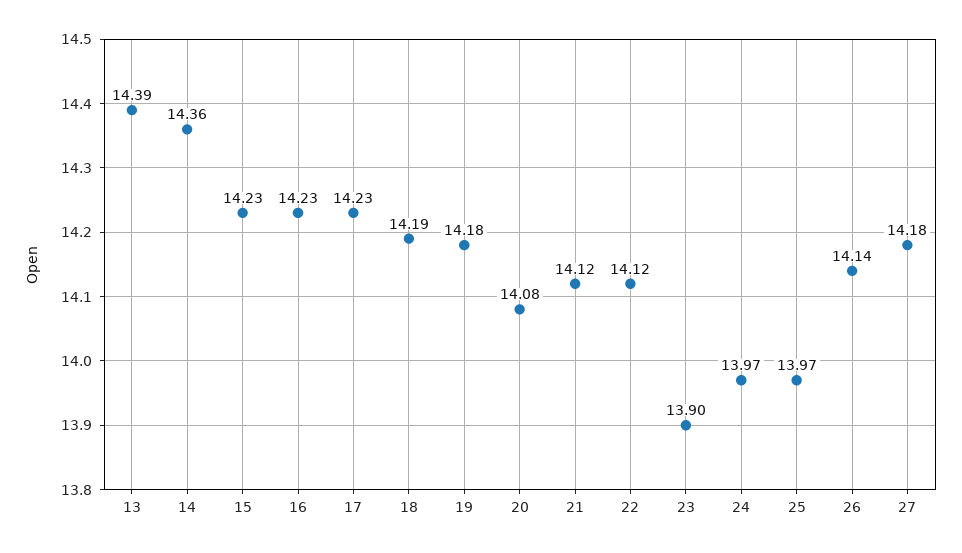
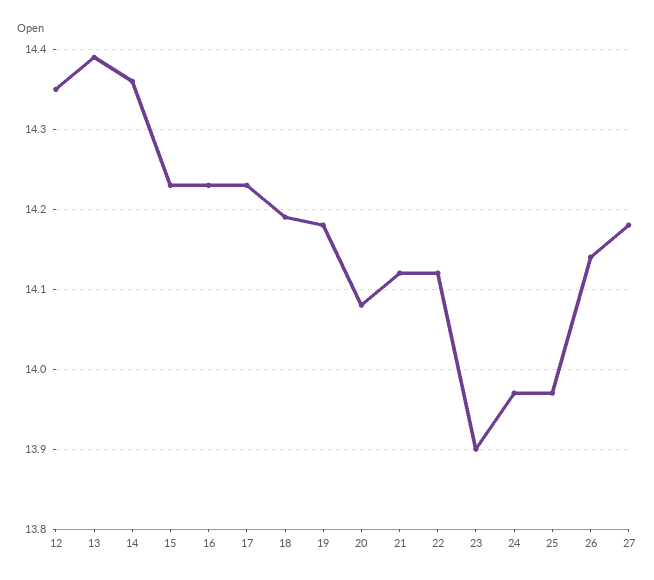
  {
    "13": 14.39,
    "14": 14.36,
    "15": 14.23,
    "16": 14.23,
    "17": 14.23,
    "18": 14.19,
    "19": 14.18,
    "20": 14.08,
    "21": 14.12,
    "22": 14.12,
    "23": 13.9,
    "24": 13.97,
    "25": 13.97,
    "26": 14.14,
-   "27": 14.18
+   "27": 14.18,
+   "12": 14.35
  }

